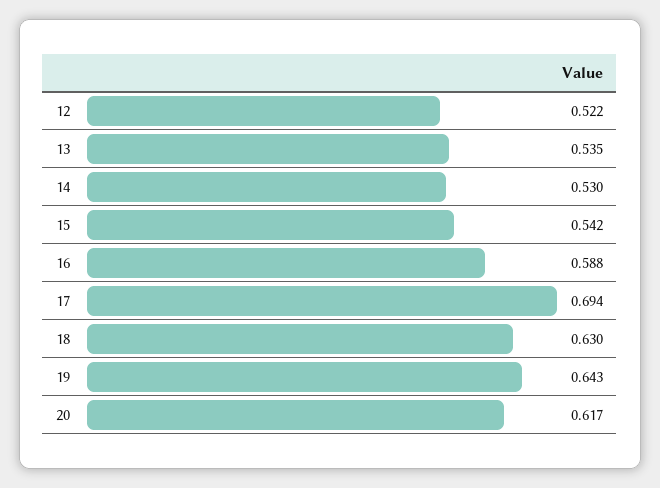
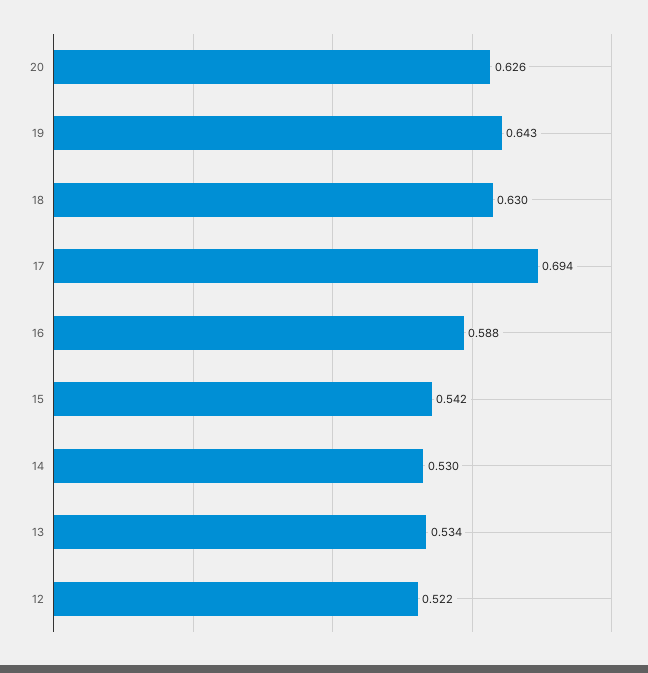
  {
    "12": 0.522,
-   "13": 0.535,
+   "13": 0.534,
    "14": 0.53,
    "15": 0.542,
    "16": 0.588,
    "17": 0.694,
    "18": 0.63,
    "19": 0.643,
-   "20": 0.617
+   "20": 0.626
  }

